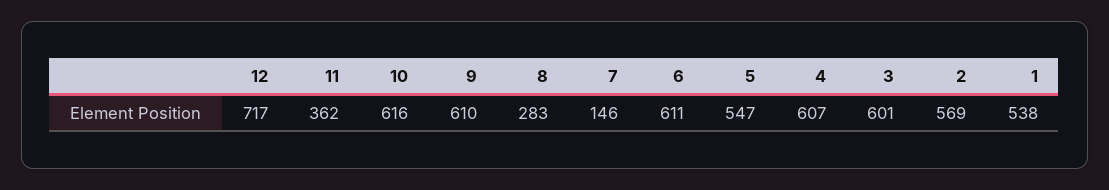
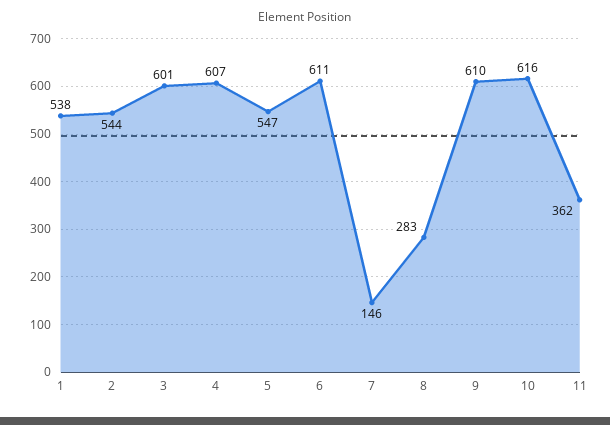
  {
-   "12": 717,
    "11": 362,
    "10": 616,
    "9": 610,
    "8": 283,
    "7": 146,
    "6": 611,
    "5": 547,
    "4": 607,
    "3": 601,
-   "2": 569,
+   "2": 544,
    "1": 538
  }

